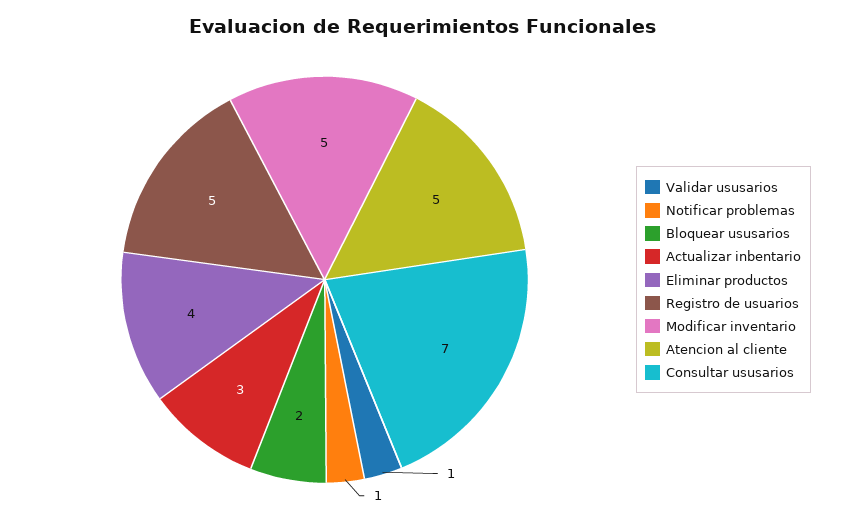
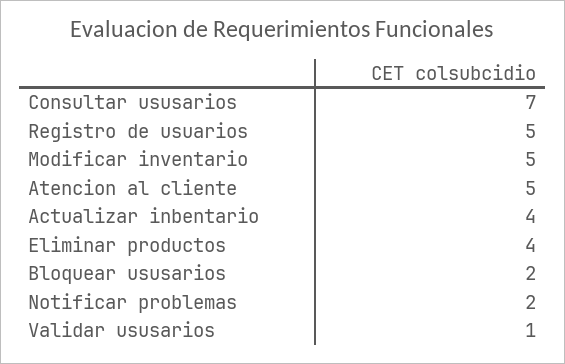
  {
    "Validar ususarios": 1,
-   "Notificar problemas": 1,
+   "Notificar problemas": 2,
    "Bloquear ususarios": 2,
-   "Actualizar inbentario": 3,
+   "Actualizar inbentario": 4,
    "Eliminar productos": 4,
    "Registro de usuarios": 5,
    "Modificar inventario": 5,
    "Atencion al cliente": 5,
    "Consultar ususarios": 7
  }

